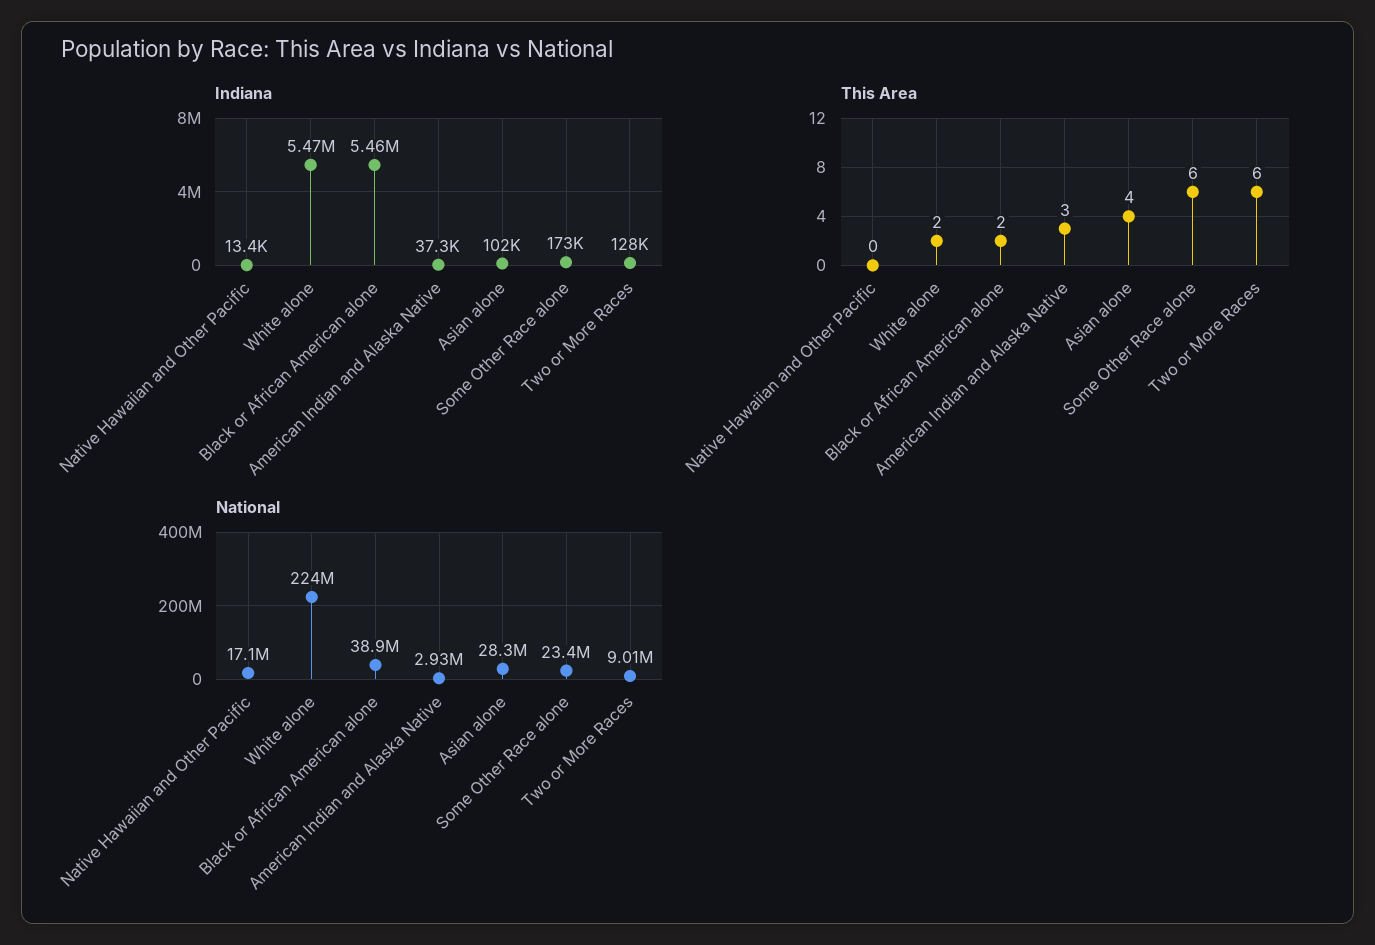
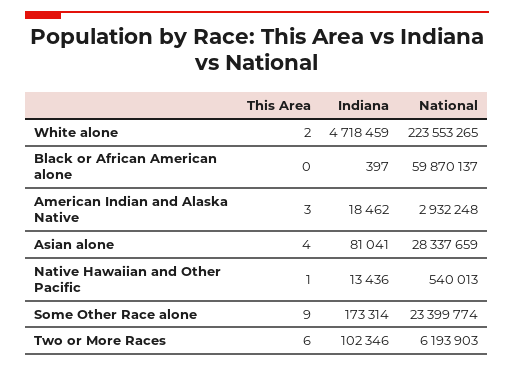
  {
    "Indiana": {
      "Native Hawaiian and Other Pacific": 13436,
-     "White alone": 5470000,
+     "White alone": 4718459,
-     "Black or African American alone": 5460000,
+     "Black or African American alone": 397,
-     "American Indian and Alaska Native": 37300,
+     "American Indian and Alaska Native": 18462,
-     "Asian alone": 102000,
+     "Asian alone": 81041,
      "Some Other Race alone": 173314,
-     "Two or More Races": 128000
+     "Two or More Races": 102346
    },
    "This Area": {
-     "Native Hawaiian and Other Pacific": 0,
+     "Native Hawaiian and Other Pacific": 1,
      "White alone": 2,
-     "Black or African American alone": 2,
+     "Black or African American alone": 0,
      "American Indian and Alaska Native": 3,
      "Asian alone": 4,
-     "Some Other Race alone": 6,
+     "Some Other Race alone": 9,
      "Two or More Races": 6
    },
    "National": {
-     "Native Hawaiian and Other Pacific": 17100000,
+     "Native Hawaiian and Other Pacific": 540013,
      "White alone": 223553265,
-     "Black or African American alone": 38900000,
+     "Black or African American alone": 59870137,
      "American Indian and Alaska Native": 2932248,
      "Asian alone": 28337659,
      "Some Other Race alone": 23399774,
-     "Two or More Races": 9010000
+     "Two or More Races": 6193903
    }
  }

